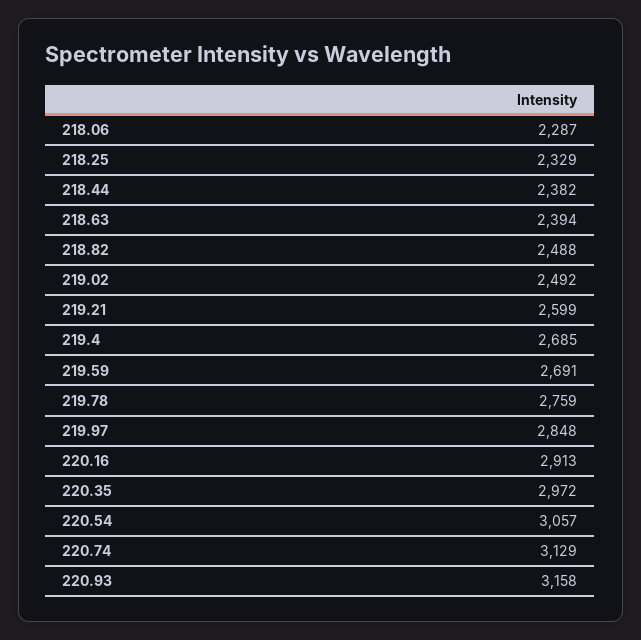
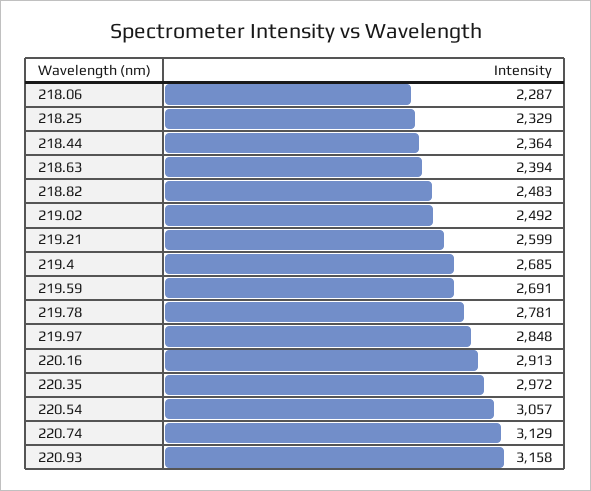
  {
    "218.06": 2287,
    "218.25": 2329,
-   "218.44": 2382,
+   "218.44": 2364,
    "218.63": 2394,
-   "218.82": 2488,
+   "218.82": 2483,
    "219.02": 2492,
    "219.21": 2599,
    "219.4": 2685,
    "219.59": 2691,
-   "219.78": 2759,
+   "219.78": 2781,
    "219.97": 2848,
    "220.16": 2913,
    "220.35": 2972,
    "220.54": 3057,
    "220.74": 3129,
    "220.93": 3158
  }

